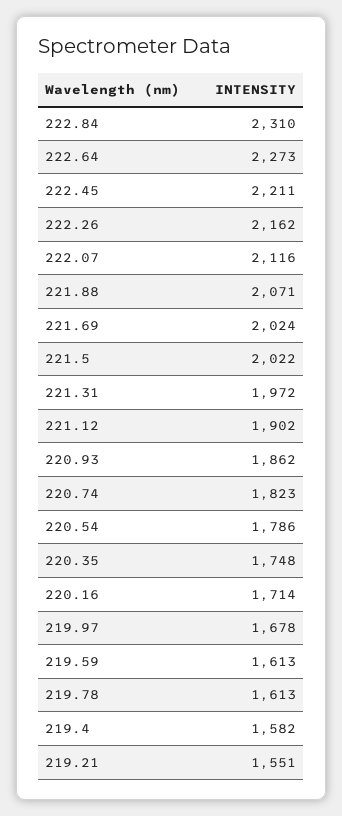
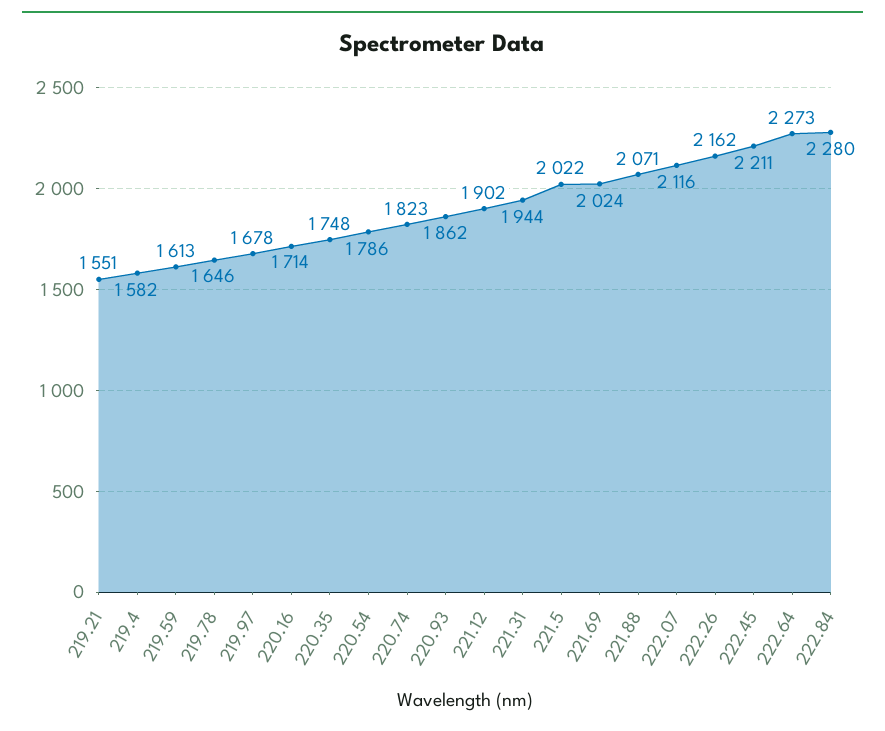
  {
-   "222.84": 2310,
+   "222.84": 2280,
    "222.64": 2273,
    "222.45": 2211,
    "222.26": 2162,
    "222.07": 2116,
    "221.88": 2071,
    "221.69": 2024,
    "221.5": 2022,
-   "221.31": 1972,
+   "221.31": 1944,
    "221.12": 1902,
    "220.93": 1862,
    "220.74": 1823,
    "220.54": 1786,
    "220.35": 1748,
    "220.16": 1714,
    "219.97": 1678,
    "219.59": 1613,
-   "219.78": 1613,
+   "219.78": 1646,
    "219.4": 1582,
    "219.21": 1551
  }

